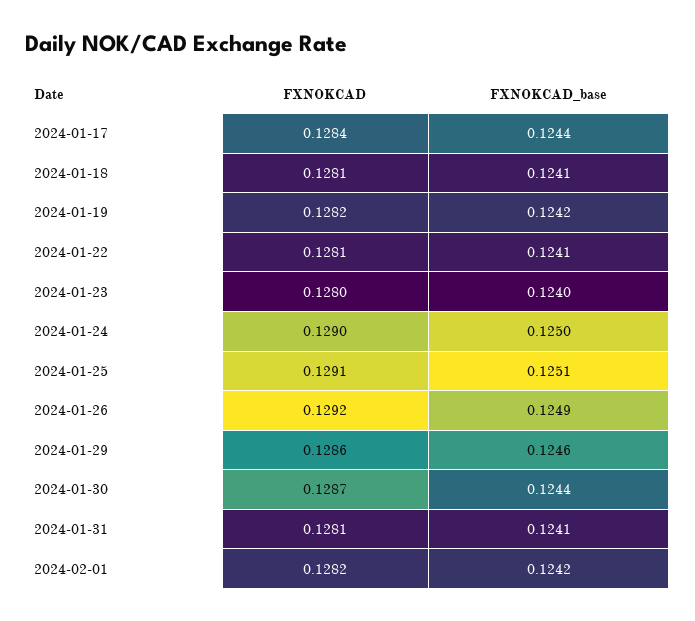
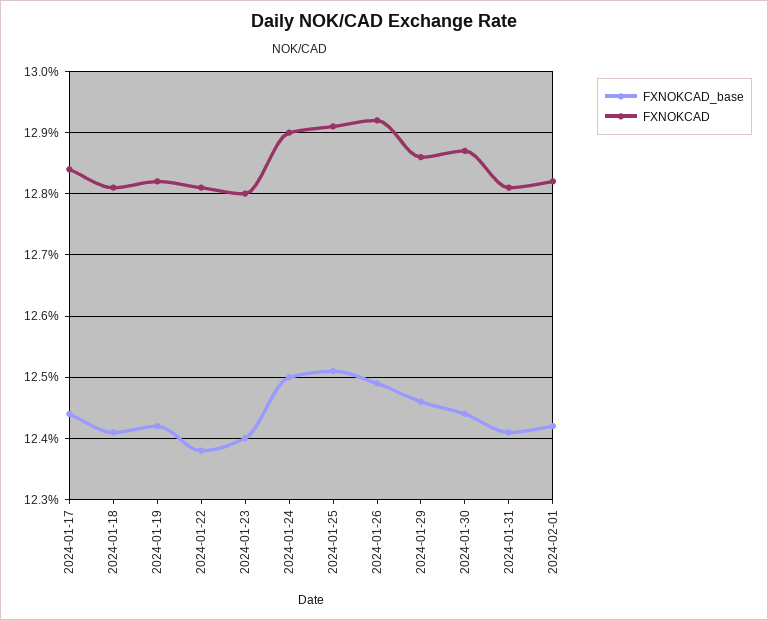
  {
    "FXNOKCAD": {
      "2024-01-17": 0.1284,
      "2024-01-18": 0.1281,
      "2024-01-19": 0.1282,
      "2024-01-22": 0.1281,
      "2024-01-23": 0.128,
      "2024-01-24": 0.129,
      "2024-01-25": 0.1291,
      "2024-01-26": 0.1292,
      "2024-01-29": 0.1286,
      "2024-01-30": 0.1287,
      "2024-01-31": 0.1281,
      "2024-02-01": 0.1282
    },
    "FXNOKCAD_base": {
      "2024-01-17": 0.1244,
      "2024-01-18": 0.1241,
      "2024-01-19": 0.1242,
-     "2024-01-22": 0.1241,
+     "2024-01-22": 0.1238,
      "2024-01-23": 0.124,
      "2024-01-24": 0.125,
      "2024-01-25": 0.1251,
      "2024-01-26": 0.1249,
      "2024-01-29": 0.1246,
      "2024-01-30": 0.1244,
      "2024-01-31": 0.1241,
      "2024-02-01": 0.1242
    }
  }

